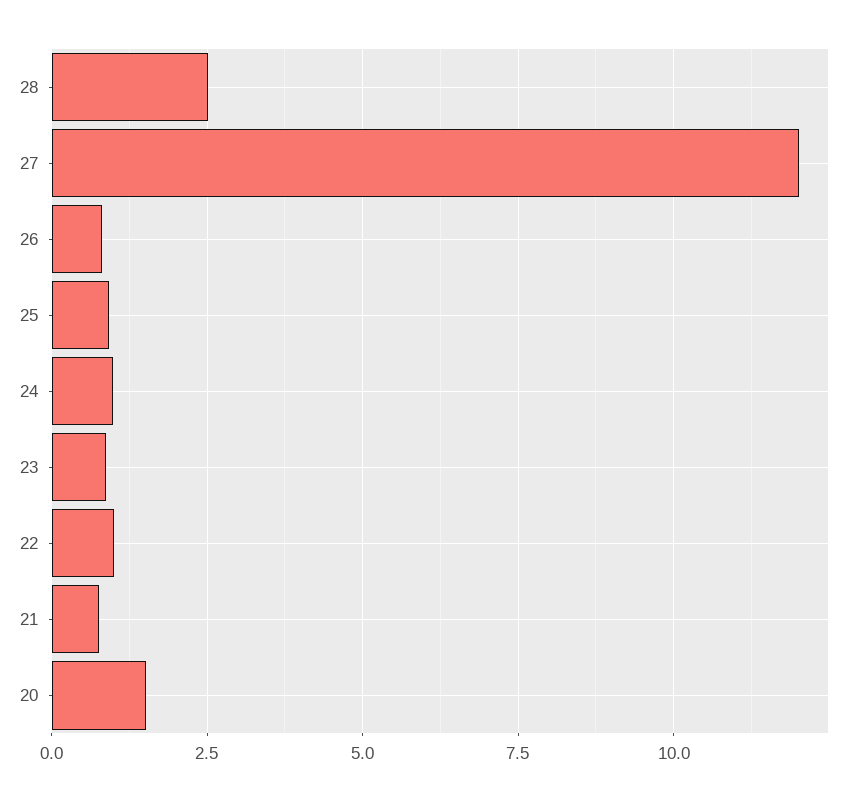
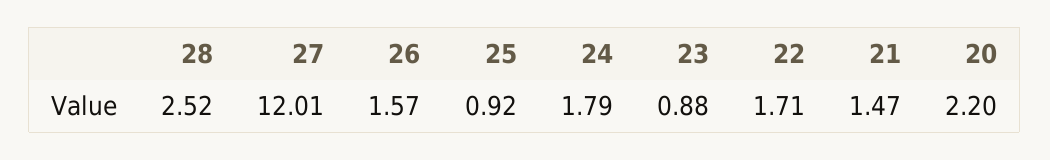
  {
    "28": 2.52,
    "27": 12.01,
-   "26": 0.75,
+   "26": 1.57,
    "25": 0.92,
-   "24": 1,
+   "24": 1.79,
    "23": 0.88,
-   "22": 1,
+   "22": 1.71,
-   "21": 0.75,
+   "21": 1.47,
-   "20": 1.5
+   "20": 2.2
  }

